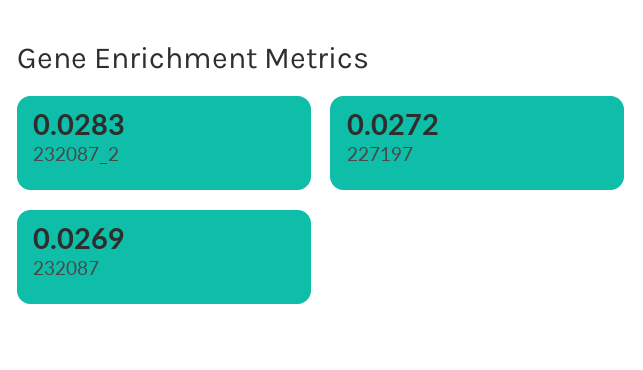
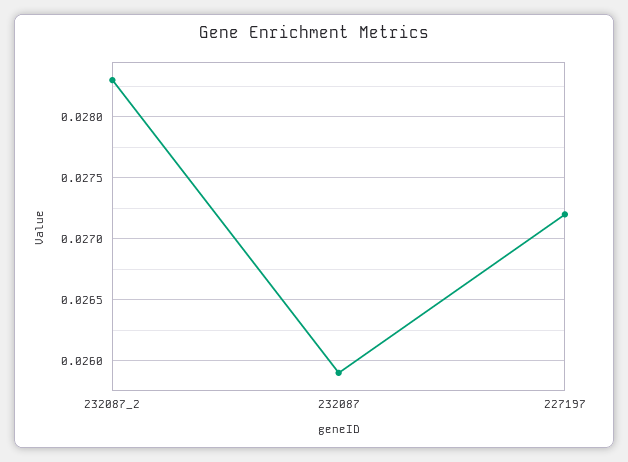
  {
    "232087_2": 0.0283,
    "227197": 0.0272,
-   "232087": 0.0269
+   "232087": 0.0259
  }

